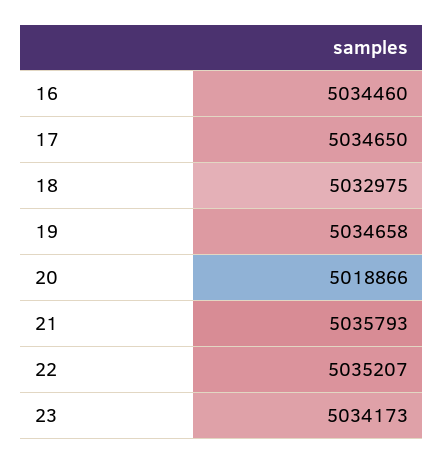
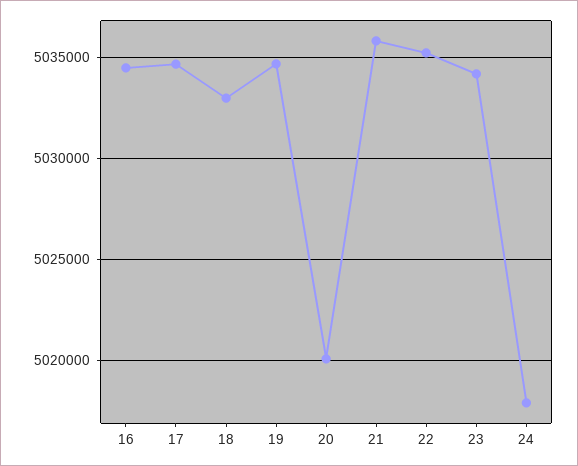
  {
    "16": 5034460,
    "17": 5034650,
    "18": 5032975,
    "19": 5034658,
-   "20": 5018866,
+   "20": 5020000,
    "21": 5035793,
    "22": 5035207,
-   "23": 5034173
+   "23": 5034173,
+   "24": 5018000
  }

